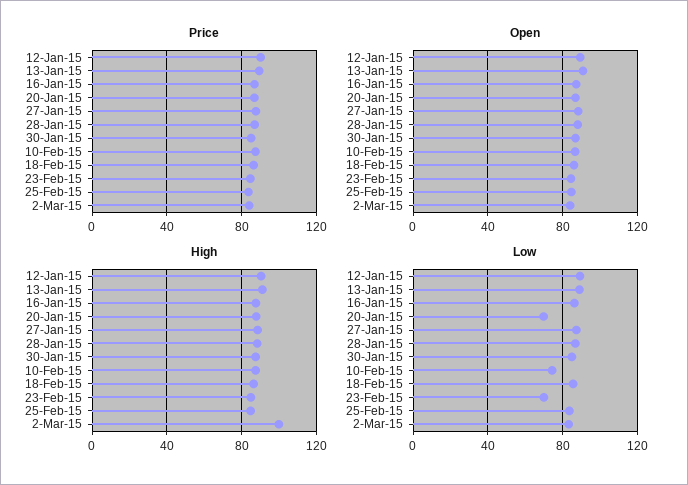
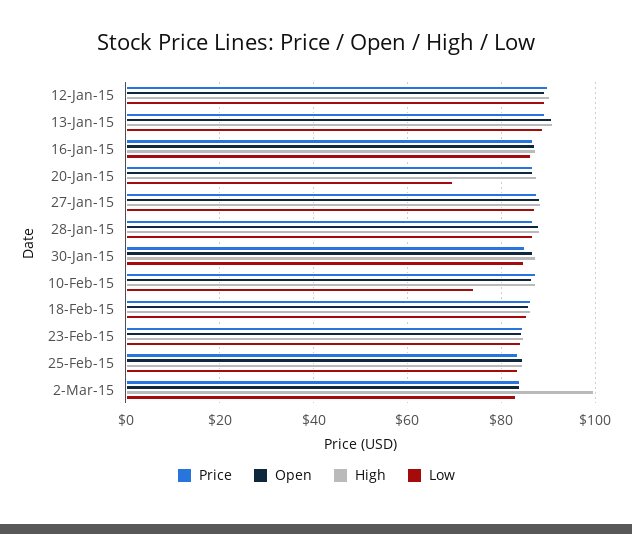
  {
    "Price": {
      "12-Jan-15": 90,
      "13-Jan-15": 90,
      "16-Jan-15": 86,
      "20-Jan-15": 86,
      "27-Jan-15": 88,
      "28-Jan-15": 86,
      "30-Jan-15": 84,
      "10-Feb-15": 88,
      "18-Feb-15": 86,
      "23-Feb-15": 84,
      "25-Feb-15": 84,
      "2-Mar-15": 84
    },
    "Open": {
      "12-Jan-15": 90,
      "13-Jan-15": 90,
      "16-Jan-15": 88,
      "20-Jan-15": 86,
      "27-Jan-15": 88,
      "28-Jan-15": 88,
      "30-Jan-15": 86,
      "10-Feb-15": 86,
      "18-Feb-15": 86,
      "23-Feb-15": 84,
      "25-Feb-15": 84,
      "2-Mar-15": 84
    },
    "High": {
      "12-Jan-15": 90,
      "13-Jan-15": 90,
      "16-Jan-15": 88,
      "20-Jan-15": 88,
      "27-Jan-15": 88,
      "28-Jan-15": 88,
      "30-Jan-15": 88,
      "10-Feb-15": 88,
      "18-Feb-15": 86,
      "23-Feb-15": 84,
      "25-Feb-15": 84,
      "2-Mar-15": 100
    },
    "Low": {
      "12-Jan-15": 90,
      "13-Jan-15": 88,
      "16-Jan-15": 86,
      "20-Jan-15": 70,
      "27-Jan-15": 88,
      "28-Jan-15": 86,
      "30-Jan-15": 84,
      "10-Feb-15": 74,
      "18-Feb-15": 86,
-     "23-Feb-15": 70,
+     "23-Feb-15": 84,
      "25-Feb-15": 84,
      "2-Mar-15": 84
    }
  }

